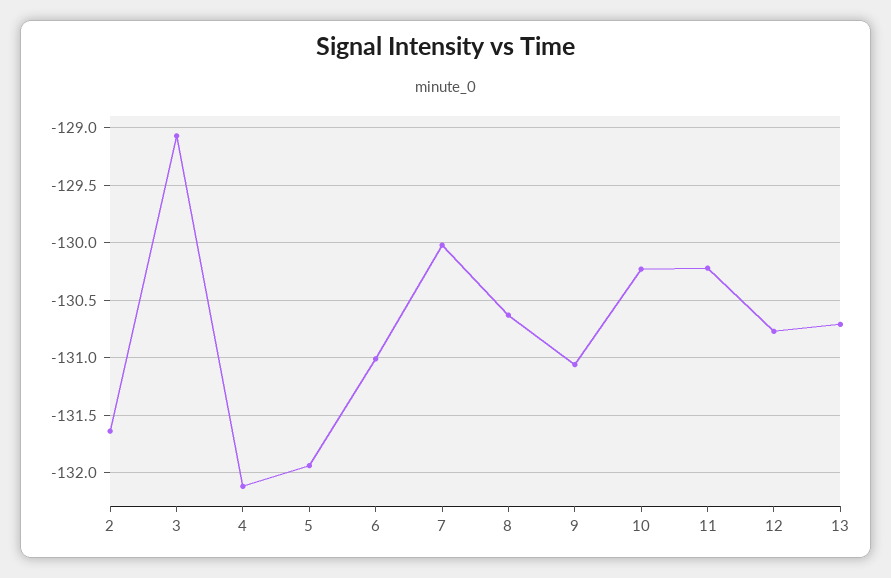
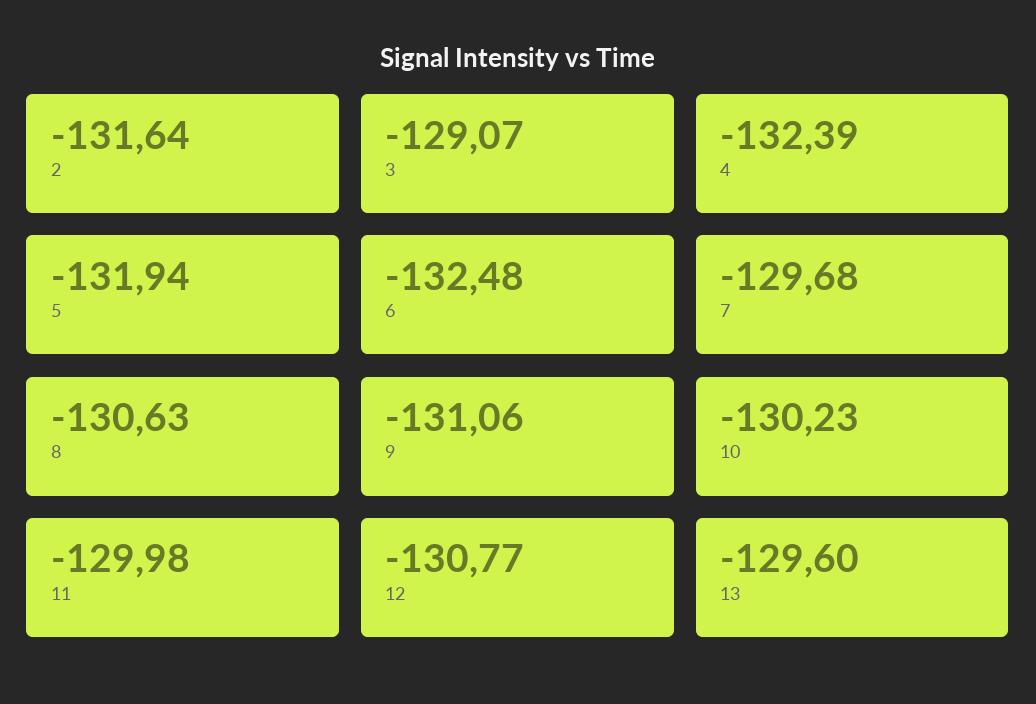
  {
    "2": -131.64,
    "3": -129.07,
-   "4": -132.1,
+   "4": -132.39,
    "5": -131.94,
-   "6": -131,
+   "6": -132.48,
-   "7": -130,
+   "7": -129.68,
    "8": -130.63,
    "9": -131.06,
    "10": -130.23,
-   "11": -130.2,
+   "11": -129.98,
    "12": -130.77,
-   "13": -130.7
+   "13": -129.6
  }

